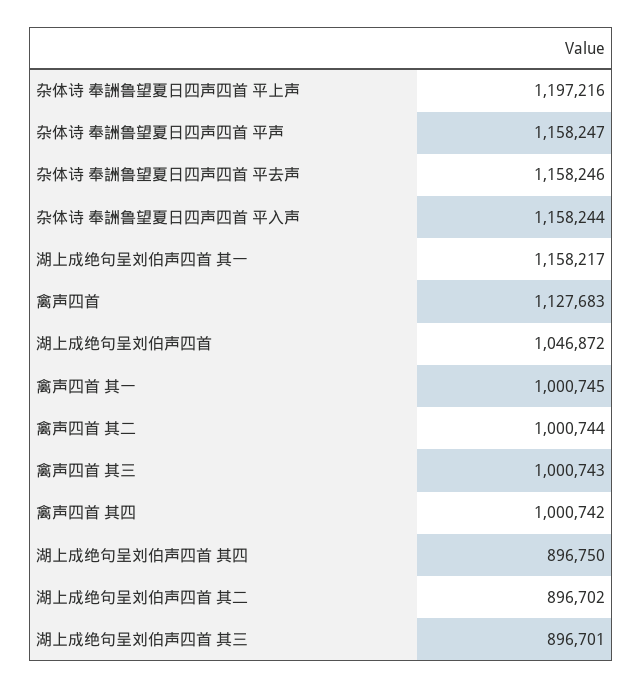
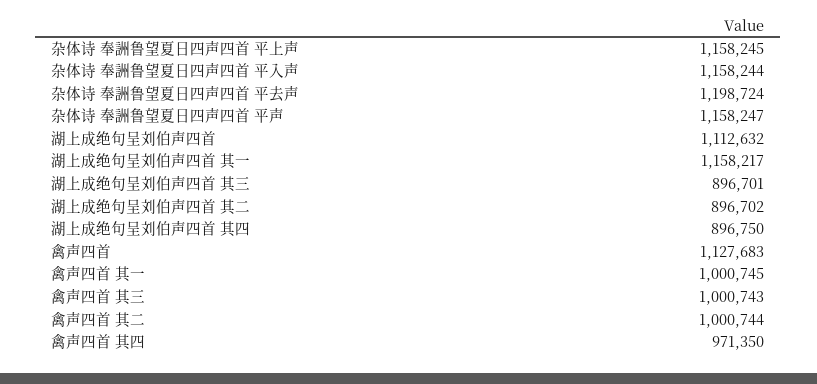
  {
-   "杂体诗 奉詶鲁望夏日四声四首 平上声": 1197216,
+   "杂体诗 奉詶鲁望夏日四声四首 平上声": 1158245,
    "杂体诗 奉詶鲁望夏日四声四首 平声": 1158247,
-   "杂体诗 奉詶鲁望夏日四声四首 平去声": 1158246,
+   "杂体诗 奉詶鲁望夏日四声四首 平去声": 1198724,
    "杂体诗 奉詶鲁望夏日四声四首 平入声": 1158244,
    "湖上成绝句呈刘伯声四首 其一": 1158217,
    "禽声四首": 1127683,
-   "湖上成绝句呈刘伯声四首": 1046872,
+   "湖上成绝句呈刘伯声四首": 1112632,
    "禽声四首 其一": 1000745,
    "禽声四首 其二": 1000744,
    "禽声四首 其三": 1000743,
-   "禽声四首 其四": 1000742,
+   "禽声四首 其四": 971350,
    "湖上成绝句呈刘伯声四首 其四": 896750,
    "湖上成绝句呈刘伯声四首 其二": 896702,
    "湖上成绝句呈刘伯声四首 其三": 896701
  }

